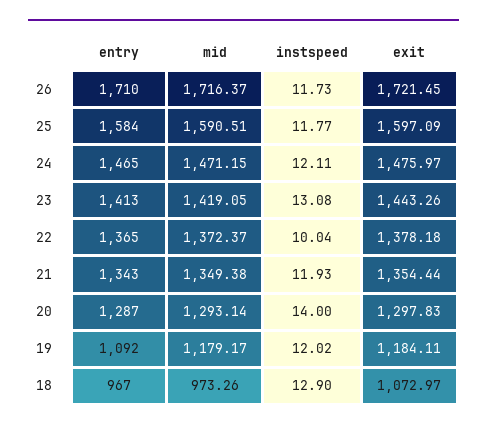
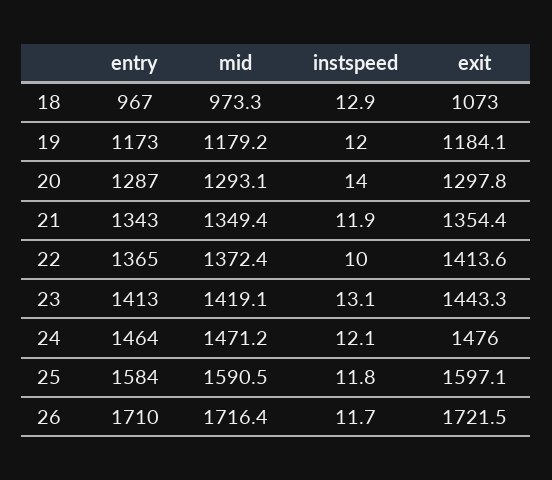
  {
    "entry": {
      "26": 1710,
      "25": 1584,
-     "24": 1465,
+     "24": 1464,
      "23": 1413,
      "22": 1365,
      "21": 1343,
      "20": 1287,
-     "19": 1092,
+     "19": 1173,
      "18": 967
    },
    "mid": {
      "26": 1716.37,
      "25": 1590.51,
      "24": 1471.15,
      "23": 1419.05,
      "22": 1372.37,
      "21": 1349.38,
      "20": 1293.14,
      "19": 1179.17,
      "18": 973.26
    },
    "instspeed": {
      "26": 11.73,
      "25": 11.77,
      "24": 12.11,
      "23": 13.08,
      "22": 10.04,
      "21": 11.93,
      "20": 14,
      "19": 12.02,
      "18": 12.9
    },
    "exit": {
      "26": 1721.45,
      "25": 1597.09,
      "24": 1475.97,
      "23": 1443.26,
-     "22": 1378.18,
+     "22": 1413.6,
      "21": 1354.44,
      "20": 1297.83,
      "19": 1184.11,
      "18": 1072.97
    }
  }

